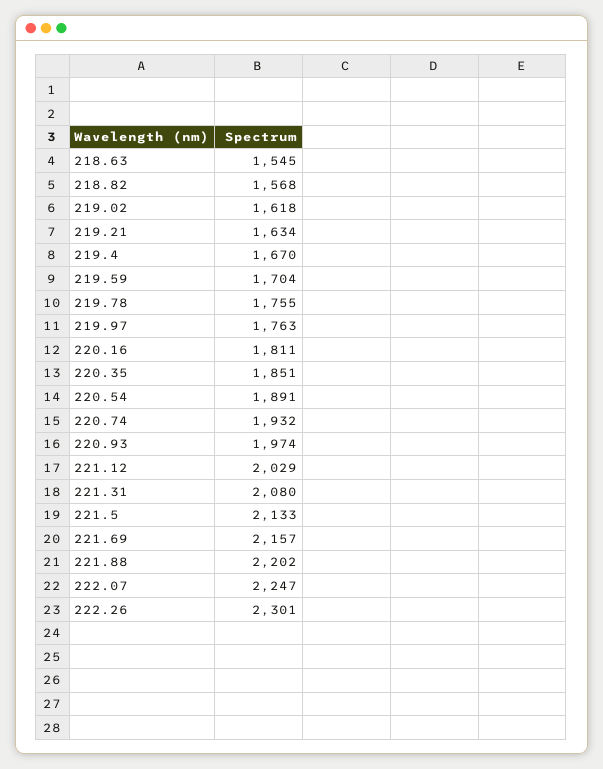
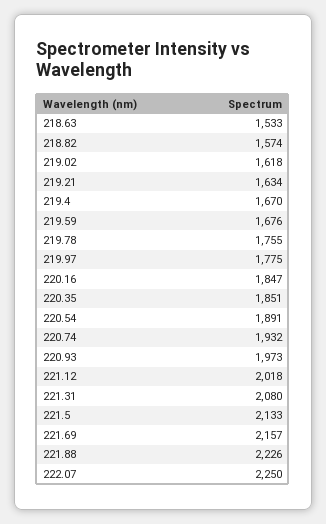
  {
-   "218.63": 1545,
+   "218.63": 1533,
-   "218.82": 1568,
+   "218.82": 1574,
    "219.02": 1618,
    "219.21": 1634,
    "219.4": 1670,
-   "219.59": 1704,
+   "219.59": 1676,
    "219.78": 1755,
-   "219.97": 1763,
+   "219.97": 1775,
-   "220.16": 1811,
+   "220.16": 1847,
    "220.35": 1851,
    "220.54": 1891,
    "220.74": 1932,
-   "220.93": 1974,
+   "220.93": 1973,
-   "221.12": 2029,
+   "221.12": 2018,
    "221.31": 2080,
    "221.5": 2133,
    "221.69": 2157,
-   "221.88": 2202,
+   "221.88": 2226,
-   "222.07": 2247,
+   "222.07": 2250
-   "222.26": 2301
  }

